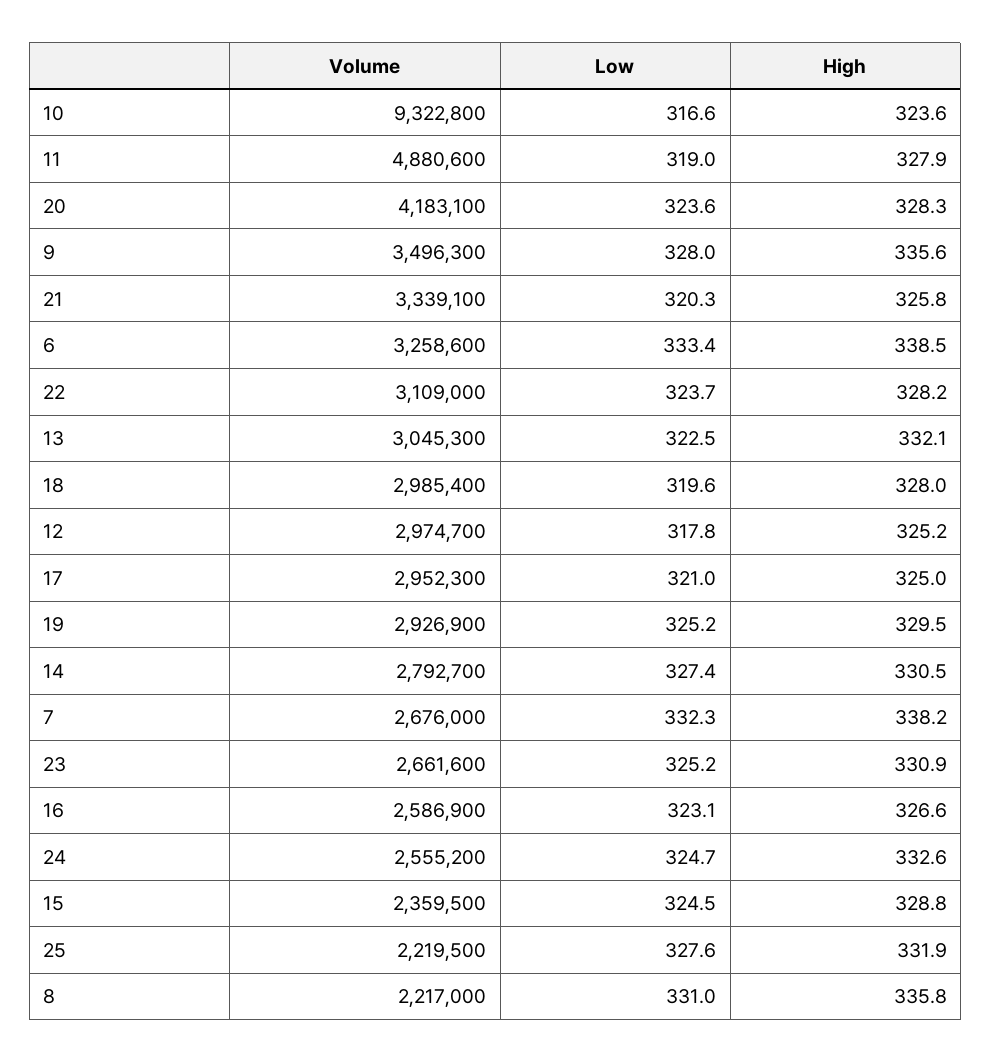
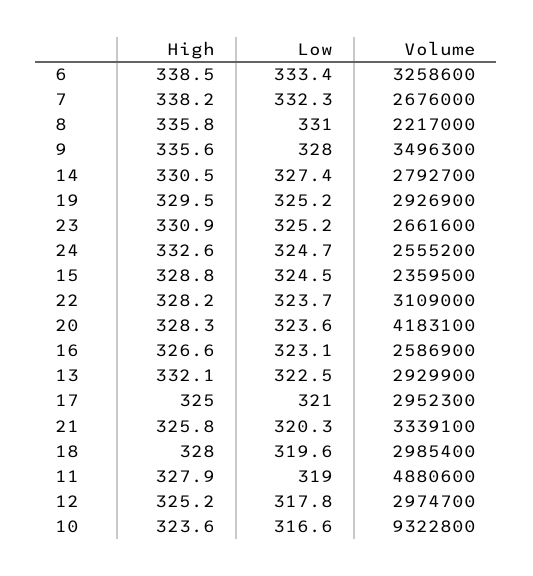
  {
    "Volume": {
      "10": 9322800,
      "11": 4880600,
      "20": 4183100,
      "9": 3496300,
      "21": 3339100,
      "6": 3258600,
      "22": 3109000,
-     "13": 3045300,
+     "13": 2929900,
      "18": 2985400,
      "12": 2974700,
      "17": 2952300,
      "19": 2926900,
      "14": 2792700,
      "7": 2676000,
      "23": 2661600,
      "16": 2586900,
      "24": 2555200,
      "15": 2359500,
-     "25": 2219500,
      "8": 2217000
    },
    "Low": {
      "10": 316.6,
      "11": 319,
      "20": 323.6,
      "9": 328,
      "21": 320.3,
      "6": 333.4,
      "22": 323.7,
      "13": 322.5,
      "18": 319.6,
      "12": 317.8,
      "17": 321,
      "19": 325.2,
      "14": 327.4,
      "7": 332.3,
      "23": 325.2,
      "16": 323.1,
      "24": 324.7,
      "15": 324.5,
-     "25": 327.6,
      "8": 331
    },
    "High": {
      "10": 323.6,
      "11": 327.9,
      "20": 328.3,
      "9": 335.6,
      "21": 325.8,
      "6": 338.5,
      "22": 328.2,
      "13": 332.1,
      "18": 328,
      "12": 325.2,
      "17": 325,
      "19": 329.5,
      "14": 330.5,
      "7": 338.2,
      "23": 330.9,
      "16": 326.6,
      "24": 332.6,
      "15": 328.8,
-     "25": 331.9,
      "8": 335.8
    }
  }

